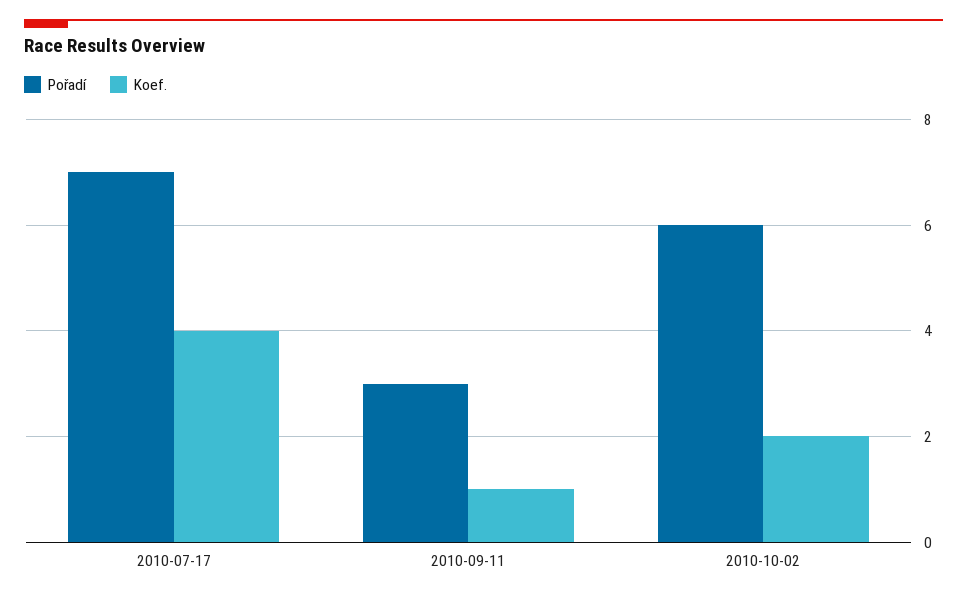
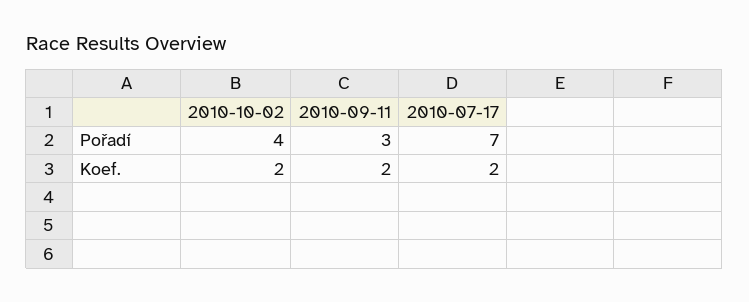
  {
    "Pořadí": {
      "2010-07-17": 7,
      "2010-09-11": 3,
-     "2010-10-02": 6
+     "2010-10-02": 4
    },
    "Koef.": {
-     "2010-07-17": 4,
+     "2010-07-17": 2,
-     "2010-09-11": 1,
+     "2010-09-11": 2,
      "2010-10-02": 2
    }
  }

